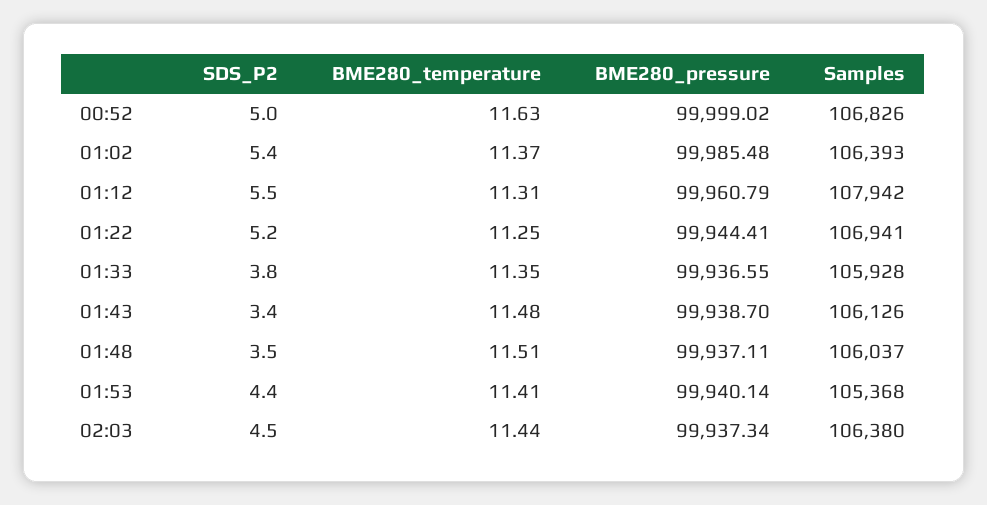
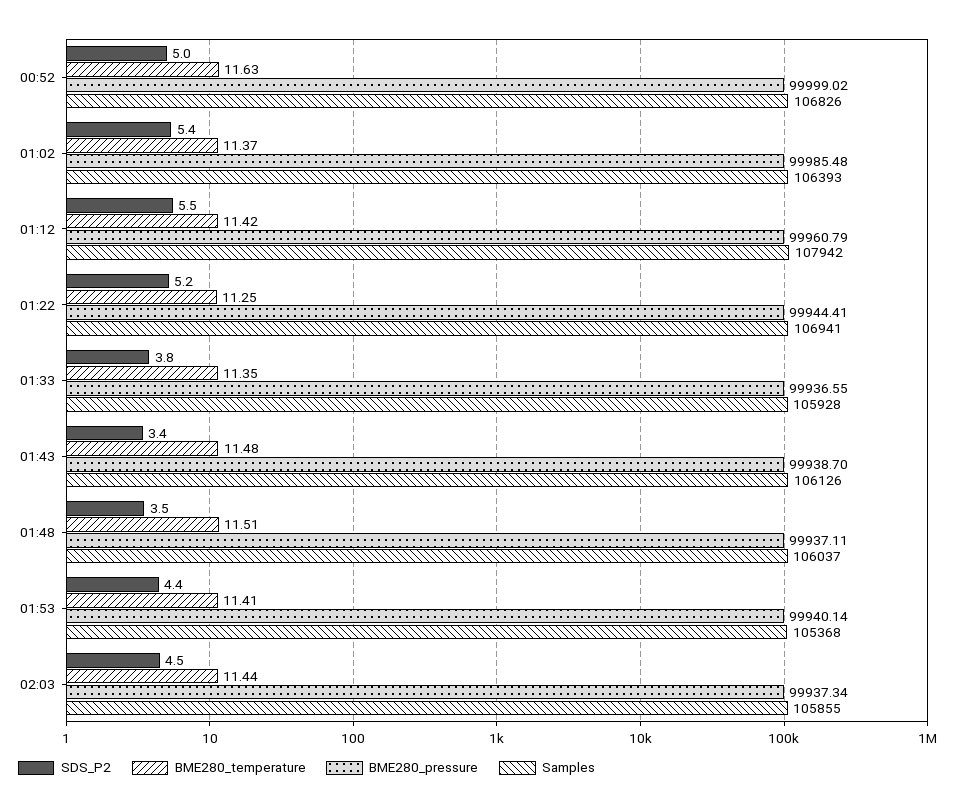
  {
    "SDS_P2": {
      "00:52": 5,
      "01:02": 5.4,
      "01:12": 5.5,
      "01:22": 5.2,
      "01:33": 3.8,
      "01:43": 3.4,
      "01:48": 3.5,
      "01:53": 4.4,
      "02:03": 4.5
    },
    "BME280_temperature": {
      "00:52": 11.63,
      "01:02": 11.37,
-     "01:12": 11.31,
+     "01:12": 11.42,
      "01:22": 11.25,
      "01:33": 11.35,
      "01:43": 11.48,
      "01:48": 11.51,
      "01:53": 11.41,
      "02:03": 11.44
    },
    "BME280_pressure": {
      "00:52": 99999.02,
      "01:02": 99985.48,
      "01:12": 99960.79,
      "01:22": 99944.41,
      "01:33": 99936.55,
      "01:43": 99938.7,
      "01:48": 99937.11,
      "01:53": 99940.14,
      "02:03": 99937.34
    },
    "Samples": {
      "00:52": 106826,
      "01:02": 106393,
      "01:12": 107942,
      "01:22": 106941,
      "01:33": 105928,
      "01:43": 106126,
      "01:48": 106037,
      "01:53": 105368,
-     "02:03": 106380
+     "02:03": 105855
    }
  }

